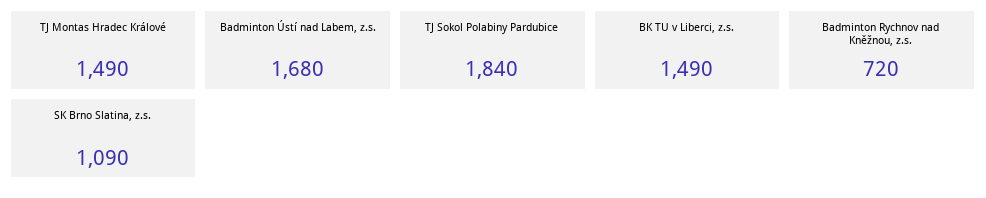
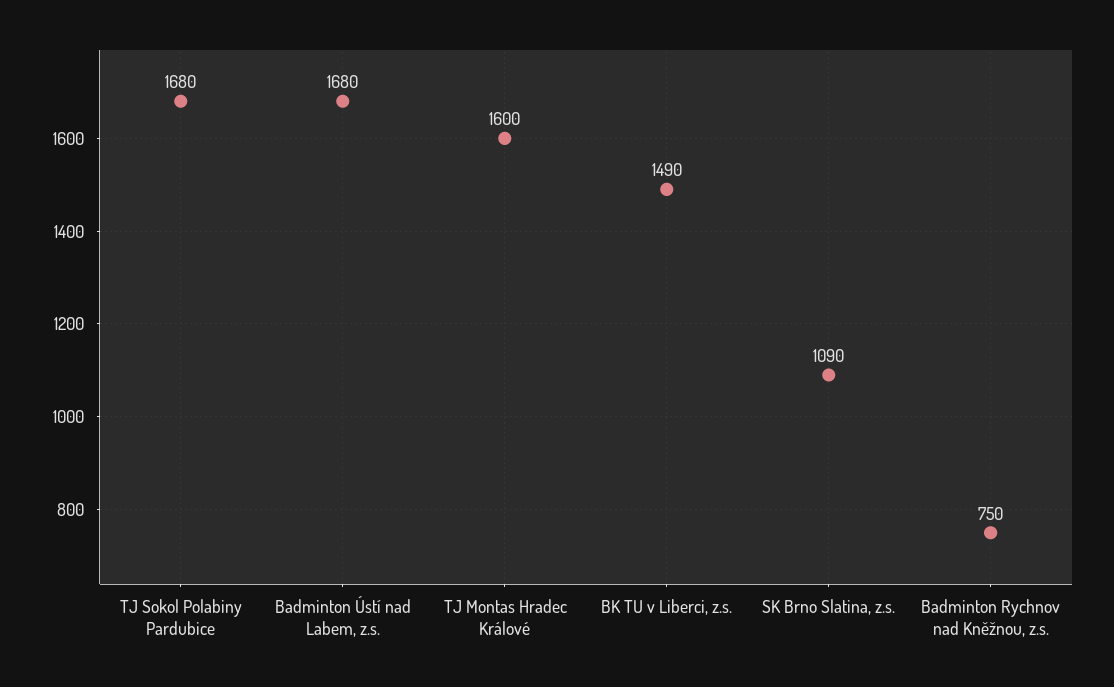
  {
-   "TJ Montas Hradec Králové": 1490,
+   "TJ Montas Hradec Králové": 1600,
    "Badminton Ústí nad Labem, z.s.": 1680,
-   "TJ Sokol Polabiny Pardubice": 1840,
+   "TJ Sokol Polabiny Pardubice": 1680,
    "BK TU v Liberci, z.s.": 1490,
-   "Badminton Rychnov nad Kněžnou, z.s.": 720,
+   "Badminton Rychnov nad Kněžnou, z.s.": 750,
    "SK Brno Slatina, z.s.": 1090
  }

